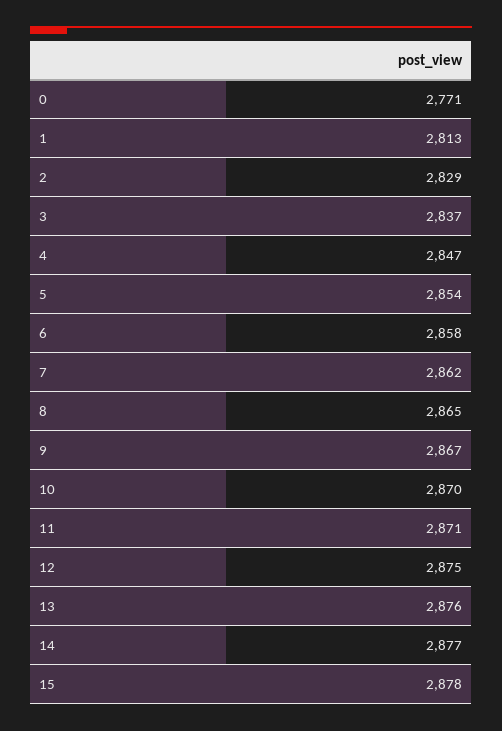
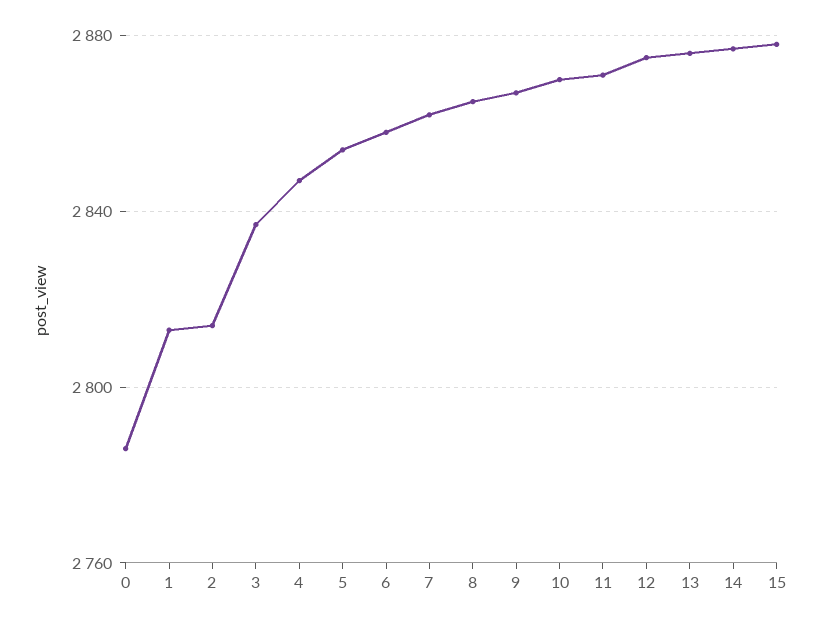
  {
-   "0": 2771,
+   "0": 2785,
    "1": 2813,
-   "2": 2829,
+   "2": 2815,
    "3": 2837,
    "4": 2847,
    "5": 2854,
    "6": 2858,
    "7": 2862,
    "8": 2865,
    "9": 2867,
    "10": 2870,
    "11": 2871,
    "12": 2875,
    "13": 2876,
    "14": 2877,
    "15": 2878
  }

